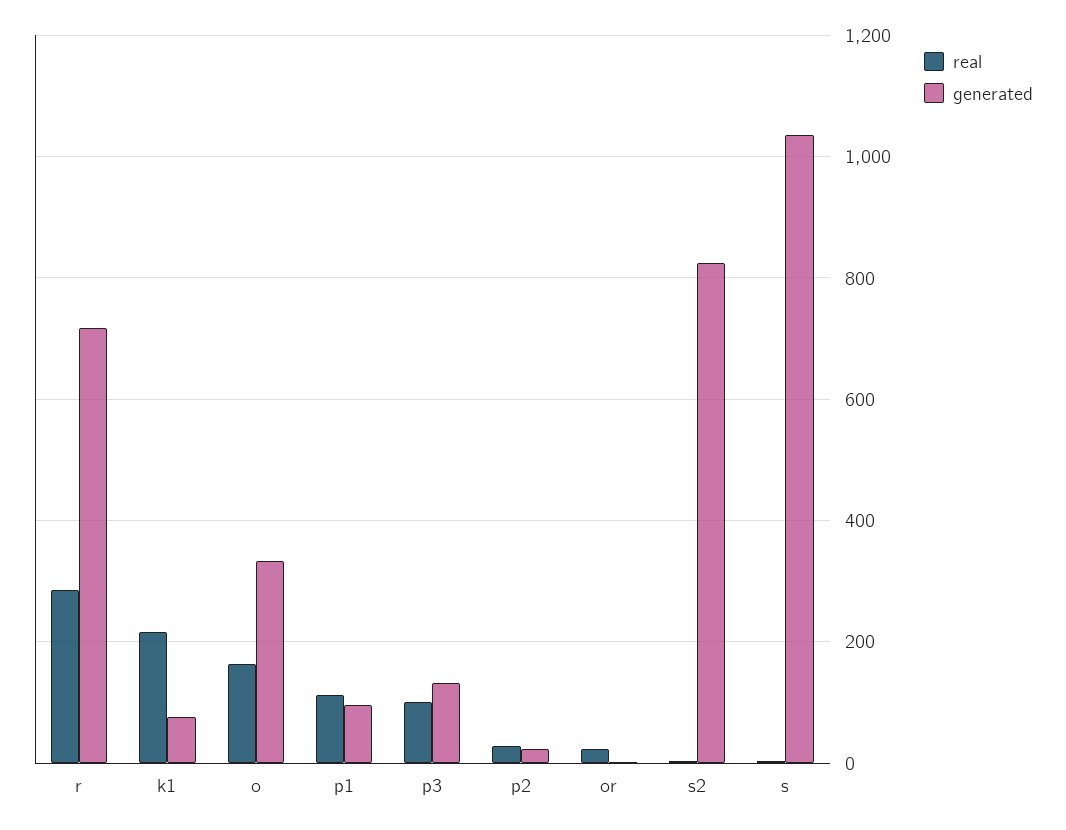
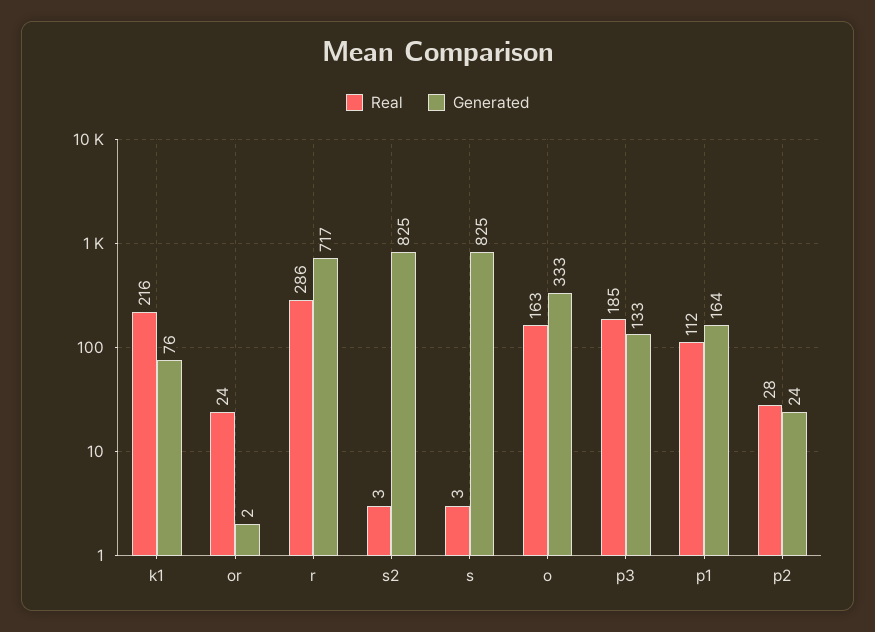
  {
    "real": {
      "r": 286,
      "k1": 216,
      "o": 163,
      "p1": 112,
-     "p3": 100,
+     "p3": 185,
      "p2": 28,
      "or": 24,
      "s2": 3,
      "s": 3
    },
    "generated": {
      "r": 717,
      "k1": 76,
      "o": 333,
-     "p1": 100,
+     "p1": 164,
      "p3": 133,
      "p2": 24,
      "or": 2,
      "s2": 825,
-     "s": 1040
+     "s": 825
    }
  }

